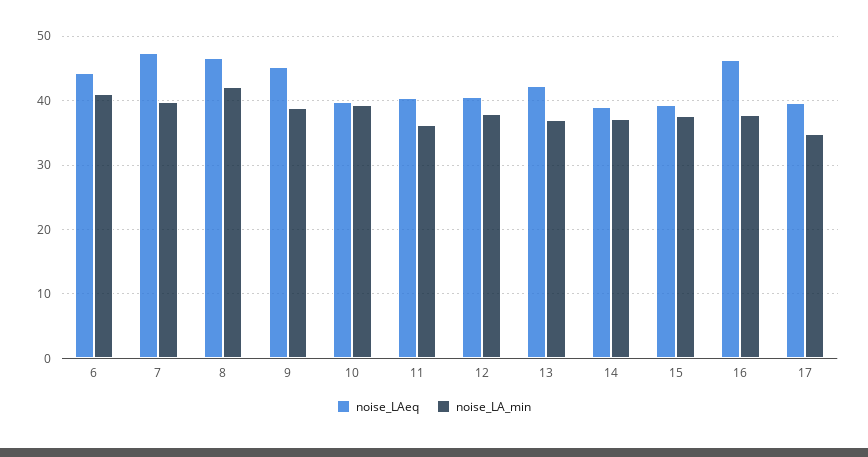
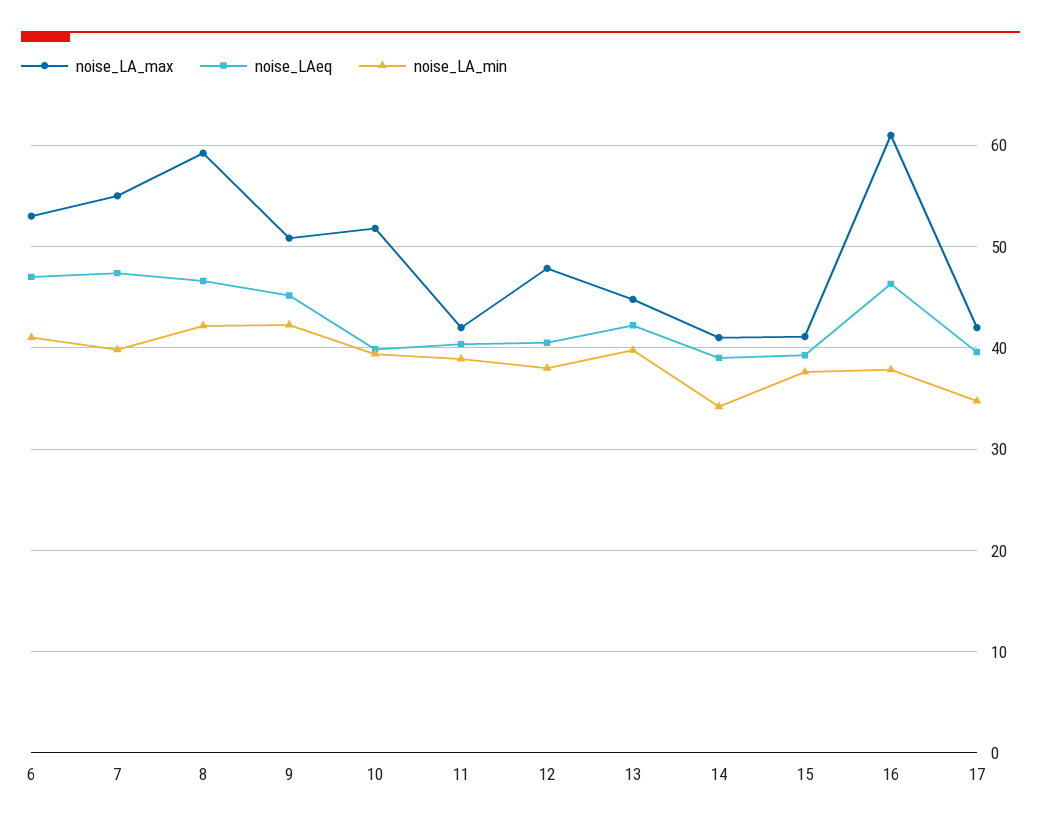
  {
    "noise_LAeq": {
-     "6": 44,
+     "6": 47,
      "7": 47,
      "8": 47,
      "9": 45,
      "10": 40,
      "11": 40,
      "12": 41,
      "13": 42,
      "14": 39,
      "15": 39,
      "16": 46,
      "17": 40
    },
    "noise_LA_min": {
      "6": 41,
      "7": 40,
      "8": 42,
-     "9": 39,
+     "9": 42,
      "10": 39,
-     "11": 36,
+     "11": 39,
      "12": 38,
-     "13": 37,
+     "13": 40,
-     "14": 37,
+     "14": 34,
      "15": 38,
      "16": 38,
      "17": 35
-   }
+   },
+   "noise_LA_max": {
+     "6": 53,
+     "7": 55,
+     "8": 59,
+     "9": 51,
+     "10": 52,
+     "11": 42,
+     "12": 48,
+     "13": 45,
+     "14": 41,
+     "15": 41,
+     "16": 61,
+     "17": 42
+   }
  }

